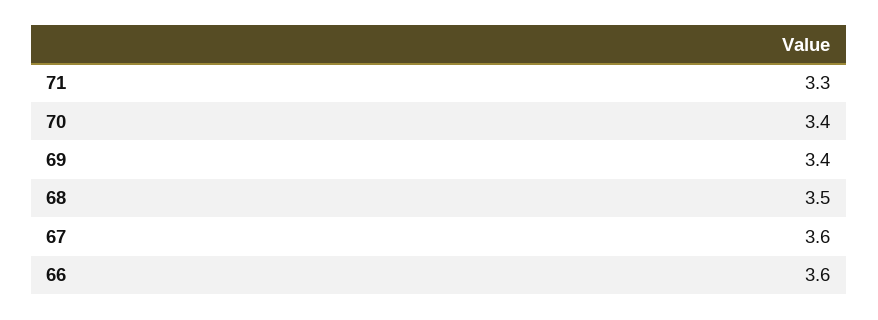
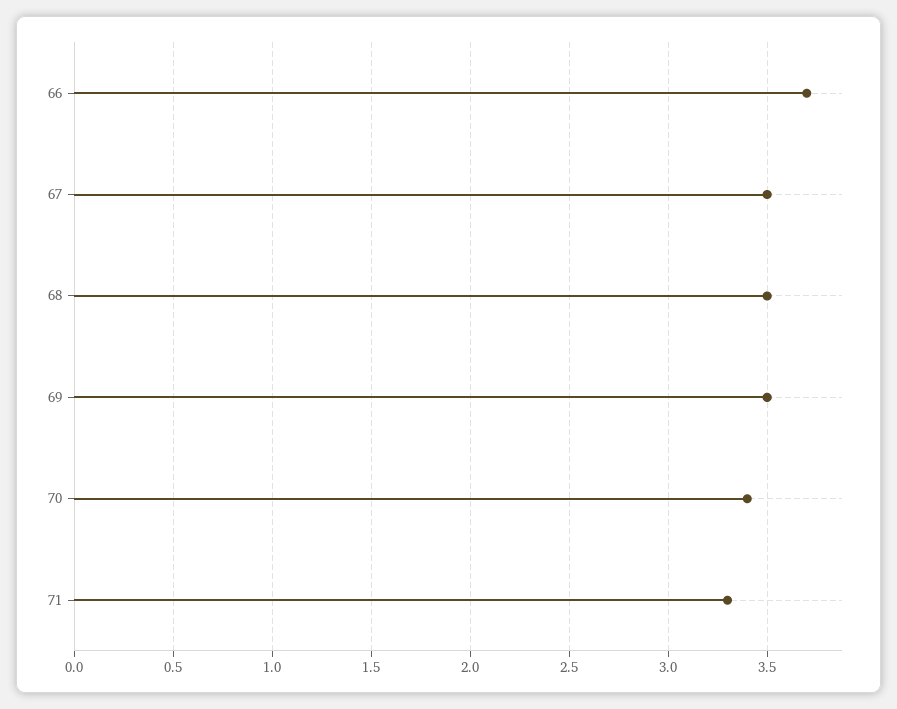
  {
    "71": 3.3,
    "70": 3.4,
-   "69": 3.4,
+   "69": 3.5,
    "68": 3.5,
-   "67": 3.6,
+   "67": 3.5,
-   "66": 3.6
+   "66": 3.7
  }

